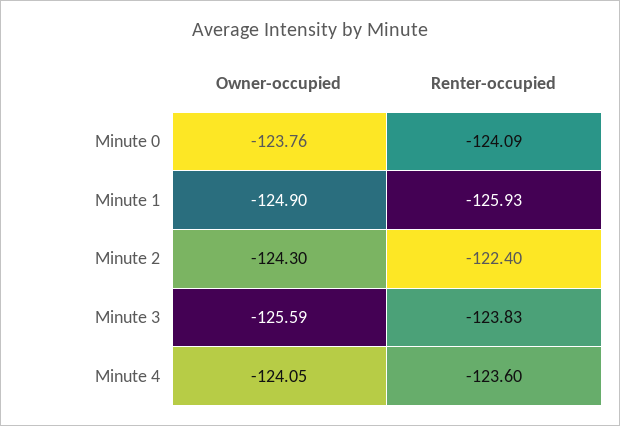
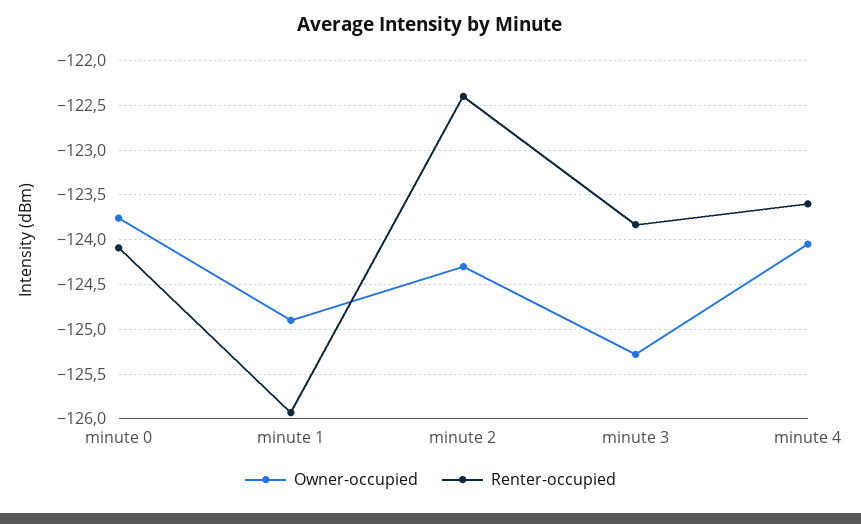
  {
    "Owner-occupied": {
      "Minute 0": -123.76,
      "Minute 1": -124.9,
      "Minute 2": -124.3,
-     "Minute 3": -125.59,
+     "Minute 3": -125.3,
      "Minute 4": -124.05
    },
    "Renter-occupied": {
      "Minute 0": -124.09,
      "Minute 1": -125.93,
      "Minute 2": -122.4,
      "Minute 3": -123.83,
      "Minute 4": -123.6
    }
  }

